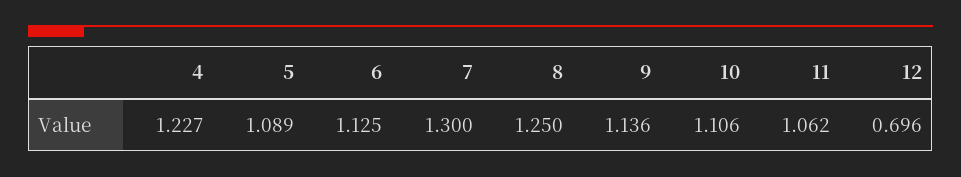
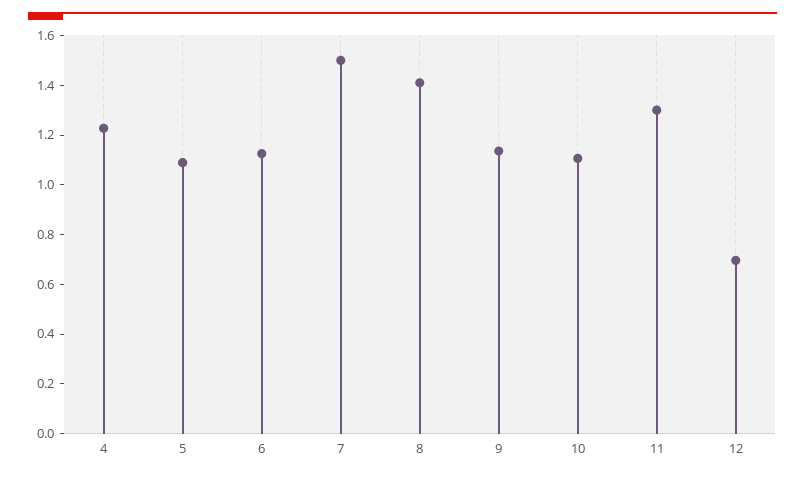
  {
    "4": 1.227,
    "5": 1.089,
    "6": 1.125,
-   "7": 1.3,
+   "7": 1.5,
-   "8": 1.25,
+   "8": 1.4,
    "9": 1.136,
    "10": 1.106,
-   "11": 1.062,
+   "11": 1.3,
    "12": 0.696
  }

